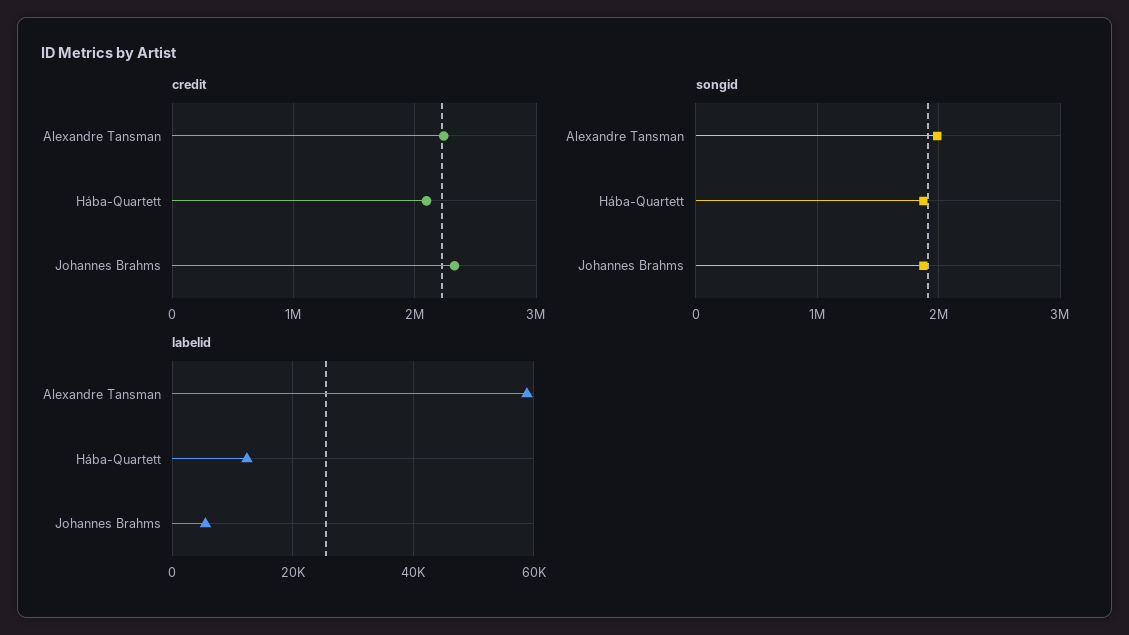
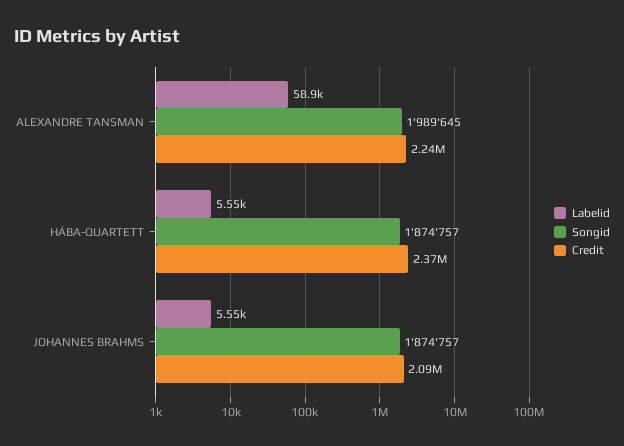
  {
    "credit": {
      "Alexandre Tansman": 2240000,
-     "Hába-Quartett": 2100000,
+     "Hába-Quartett": 2370000,
-     "Johannes Brahms": 2300000
+     "Johannes Brahms": 2090000
    },
    "songid": {
      "Alexandre Tansman": 1989645,
      "Hába-Quartett": 1874757,
      "Johannes Brahms": 1874757
    },
    "labelid": {
      "Alexandre Tansman": 58900,
-     "Hába-Quartett": 12000,
+     "Hába-Quartett": 5550,
      "Johannes Brahms": 5550
    }
  }

